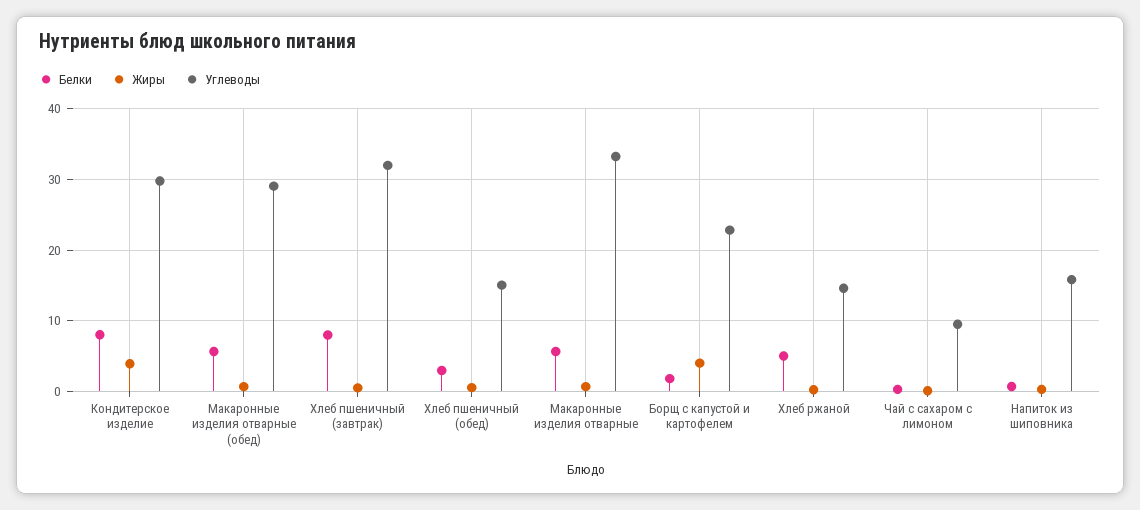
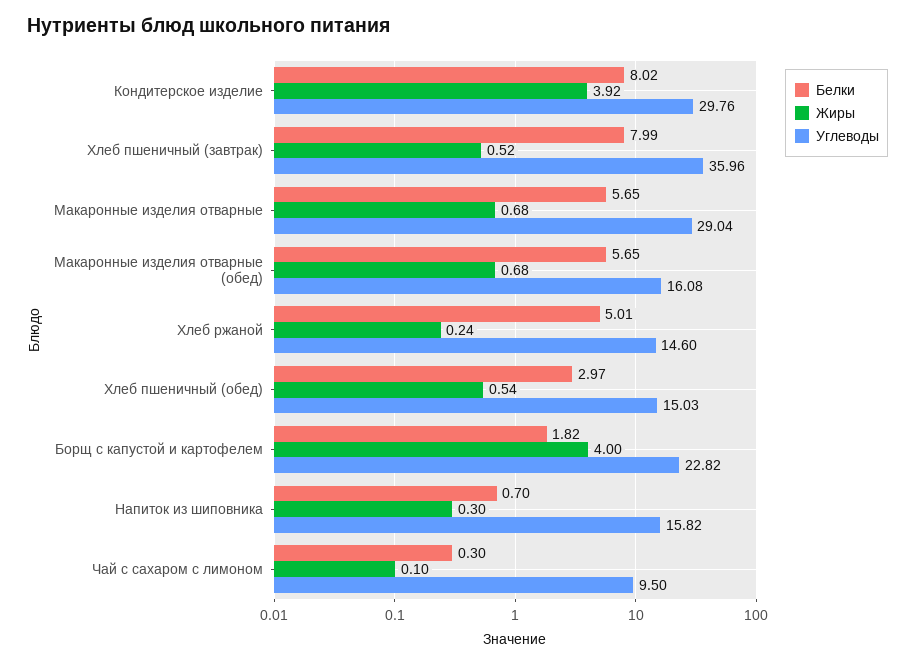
  {
    "Белки": {
      "Кондитерское изделие": 8.02,
      "Макаронные изделия отварные (обед)": 5.65,
      "Хлеб пшеничный (завтрак)": 7.99,
      "Хлеб пшеничный (обед)": 2.97,
      "Макаронные изделия отварные": 5.65,
      "Борщ с капустой и картофелем": 1.82,
      "Хлеб ржаной": 5.01,
      "Чай с сахаром с лимоном": 0.3,
      "Напиток из шиповника": 0.7
    },
    "Жиры": {
      "Кондитерское изделие": 3.92,
      "Макаронные изделия отварные (обед)": 0.68,
      "Хлеб пшеничный (завтрак)": 0.52,
      "Хлеб пшеничный (обед)": 0.54,
      "Макаронные изделия отварные": 0.68,
      "Борщ с капустой и картофелем": 4,
      "Хлеб ржаной": 0.24,
      "Чай с сахаром с лимоном": 0.1,
      "Напиток из шиповника": 0.3
    },
    "Углеводы": {
      "Кондитерское изделие": 29.76,
-     "Макаронные изделия отварные (обед)": 29,
+     "Макаронные изделия отварные (обед)": 16.08,
-     "Хлеб пшеничный (завтрак)": 32,
+     "Хлеб пшеничный (завтрак)": 35.96,
      "Хлеб пшеничный (обед)": 15.03,
-     "Макаронные изделия отварные": 33,
+     "Макаронные изделия отварные": 29.04,
      "Борщ с капустой и картофелем": 22.82,
      "Хлеб ржаной": 14.6,
      "Чай с сахаром с лимоном": 9.5,
      "Напиток из шиповника": 15.82
    }
  }

